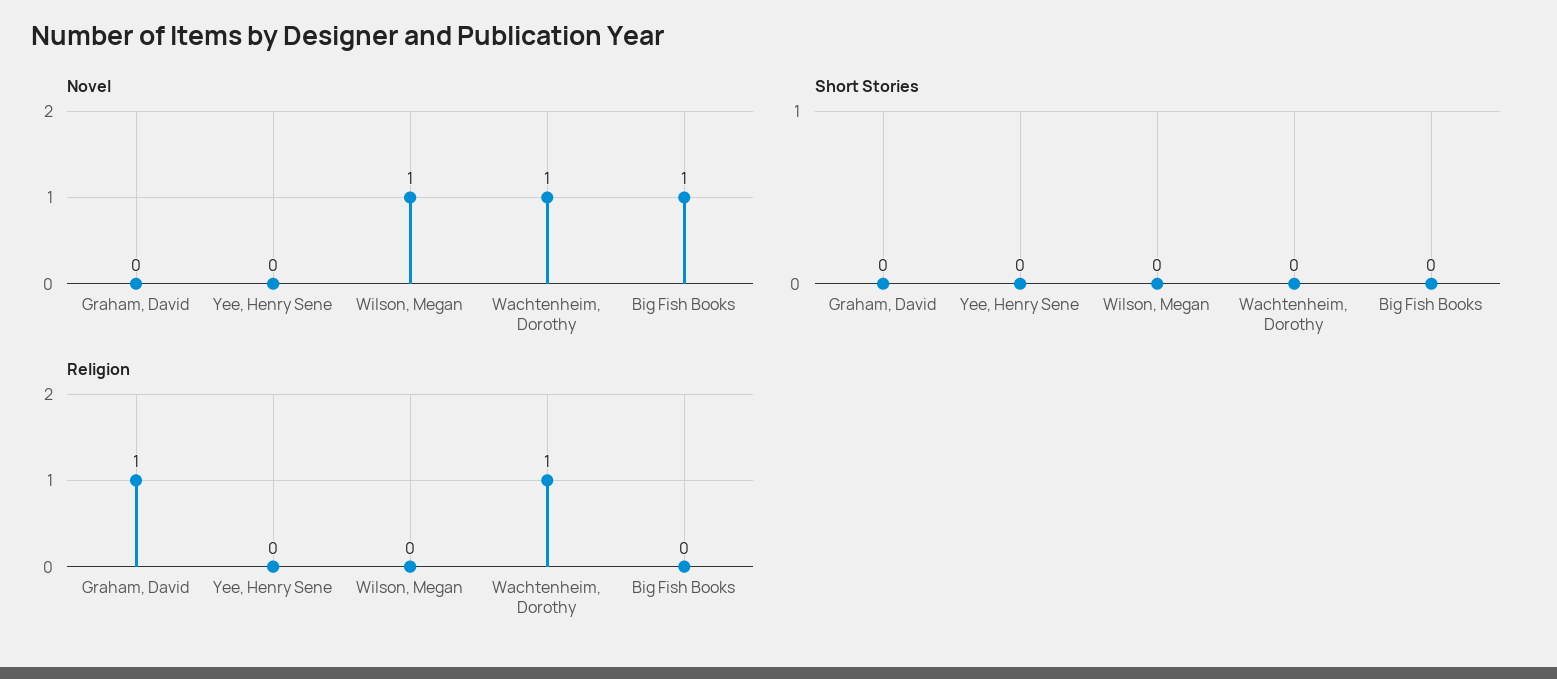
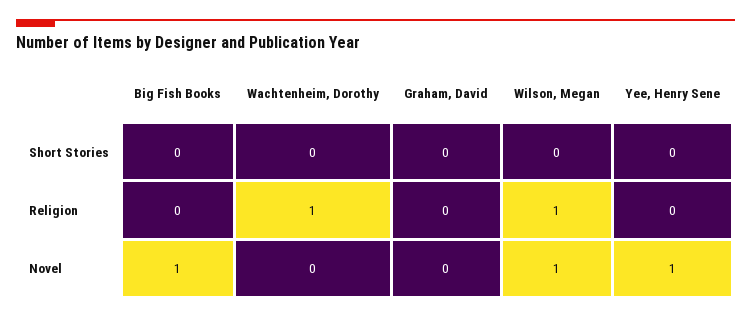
  {
    "Novel": {
      "Graham, David": 0,
-     "Yee, Henry Sene": 0,
+     "Yee, Henry Sene": 1,
      "Wilson, Megan": 1,
-     "Wachtenheim, Dorothy": 1,
+     "Wachtenheim, Dorothy": 0,
      "Big Fish Books": 1
    },
    "Short Stories": {
      "Graham, David": 0,
      "Yee, Henry Sene": 0,
      "Wilson, Megan": 0,
      "Wachtenheim, Dorothy": 0,
      "Big Fish Books": 0
    },
    "Religion": {
-     "Graham, David": 1,
+     "Graham, David": 0,
      "Yee, Henry Sene": 0,
-     "Wilson, Megan": 0,
+     "Wilson, Megan": 1,
      "Wachtenheim, Dorothy": 1,
      "Big Fish Books": 0
    }
  }

